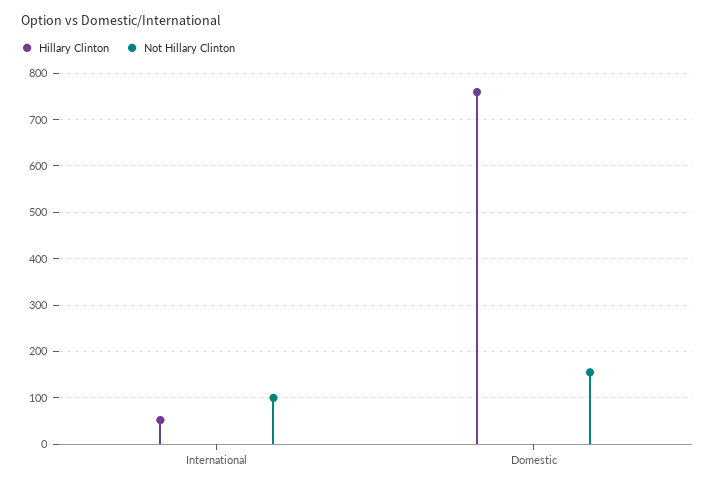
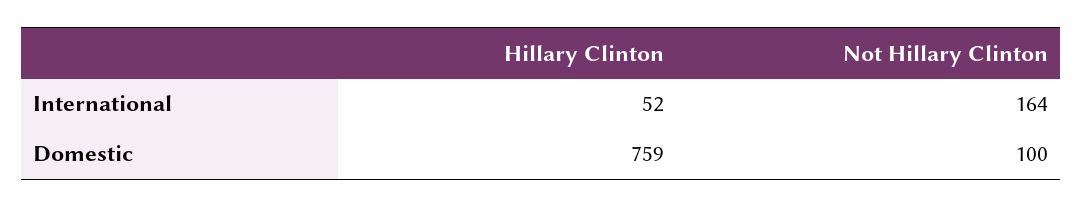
  {
    "Hillary Clinton": {
      "International": 52,
      "Domestic": 759
    },
    "Not Hillary Clinton": {
-     "International": 100,
+     "International": 164,
-     "Domestic": 160
+     "Domestic": 100
    }
  }

